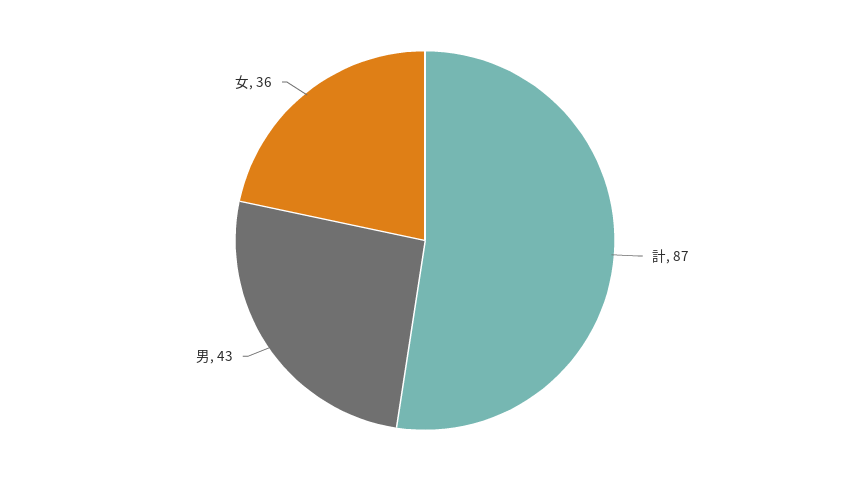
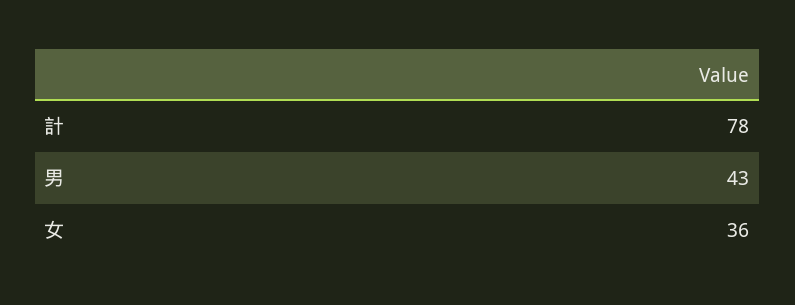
  {
-   "計": 87,
+   "計": 78,
    "男": 43,
    "女": 36
  }

